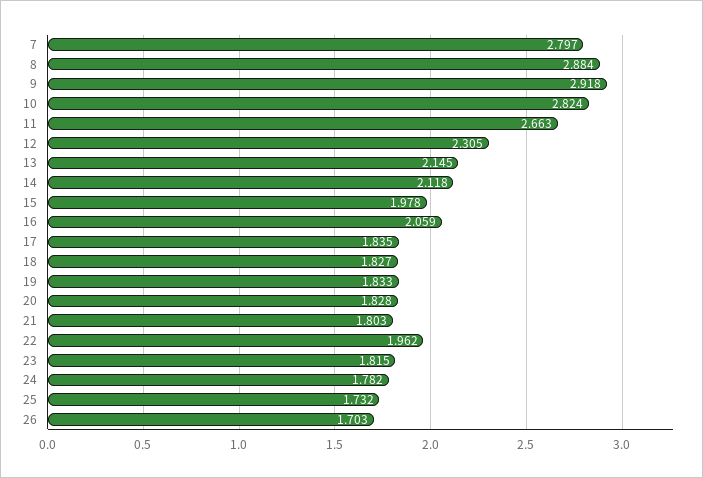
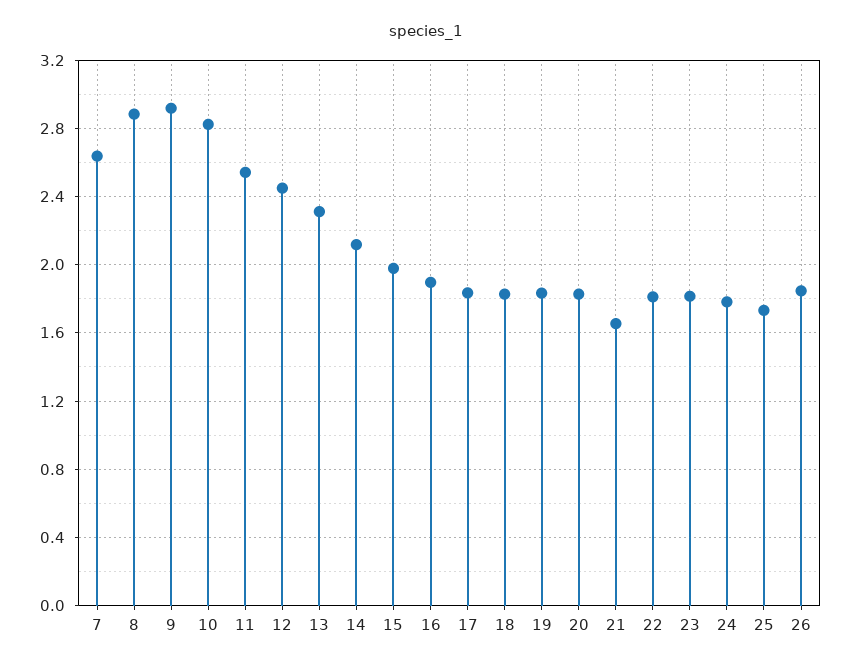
  {
-   "7": 2.797,
+   "7": 2.65,
    "8": 2.884,
    "9": 2.918,
    "10": 2.824,
-   "11": 2.663,
+   "11": 2.55,
-   "12": 2.305,
+   "12": 2.45,
-   "13": 2.145,
+   "13": 2.3,
    "14": 2.118,
    "15": 1.978,
-   "16": 2.059,
+   "16": 1.9,
    "17": 1.835,
    "18": 1.827,
    "19": 1.833,
    "20": 1.828,
-   "21": 1.803,
+   "21": 1.65,
-   "22": 1.962,
+   "22": 1.8,
    "23": 1.815,
    "24": 1.782,
    "25": 1.732,
-   "26": 1.703
+   "26": 1.85
  }

